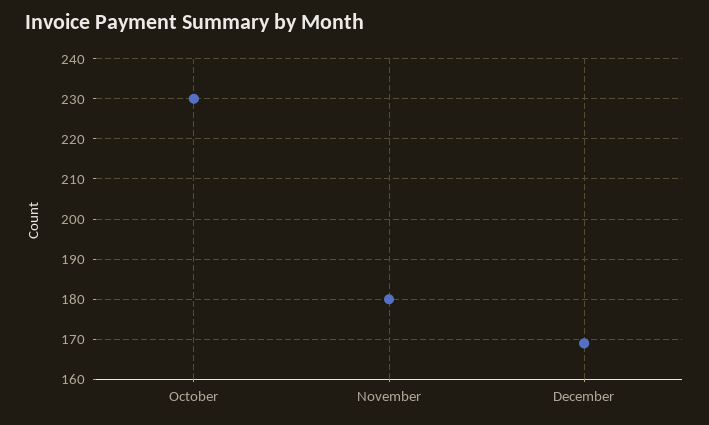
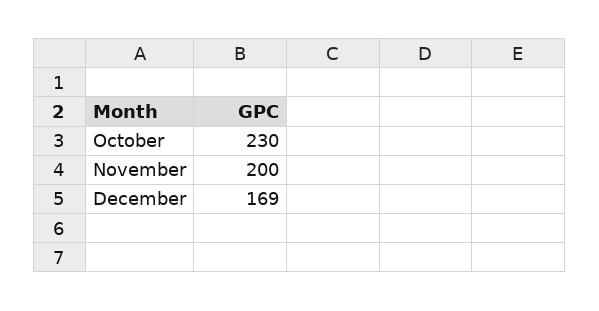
  {
    "October": 230,
-   "November": 180,
+   "November": 200,
    "December": 169
  }

